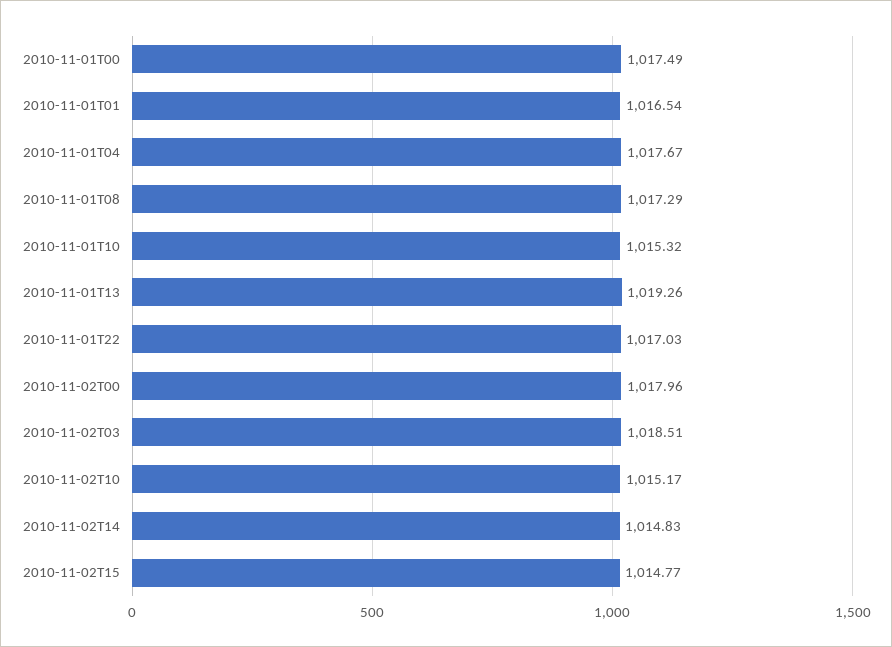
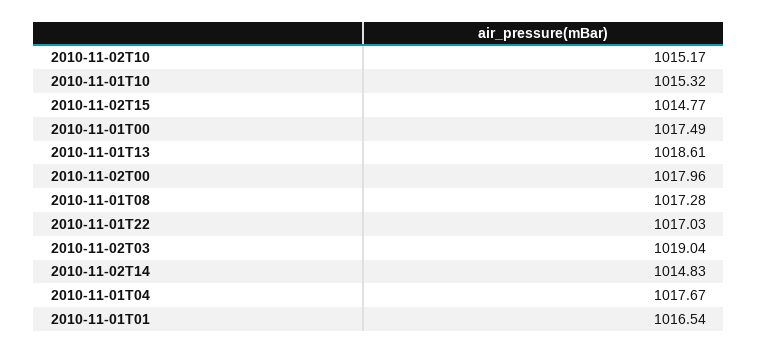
  {
    "2010-11-01T00": 1017.49,
    "2010-11-01T01": 1016.54,
    "2010-11-01T04": 1017.67,
-   "2010-11-01T08": 1017.29,
+   "2010-11-01T08": 1017.28,
    "2010-11-01T10": 1015.32,
-   "2010-11-01T13": 1019.26,
+   "2010-11-01T13": 1018.61,
    "2010-11-01T22": 1017.03,
    "2010-11-02T00": 1017.96,
-   "2010-11-02T03": 1018.51,
+   "2010-11-02T03": 1019.04,
    "2010-11-02T10": 1015.17,
    "2010-11-02T14": 1014.83,
    "2010-11-02T15": 1014.77
  }

